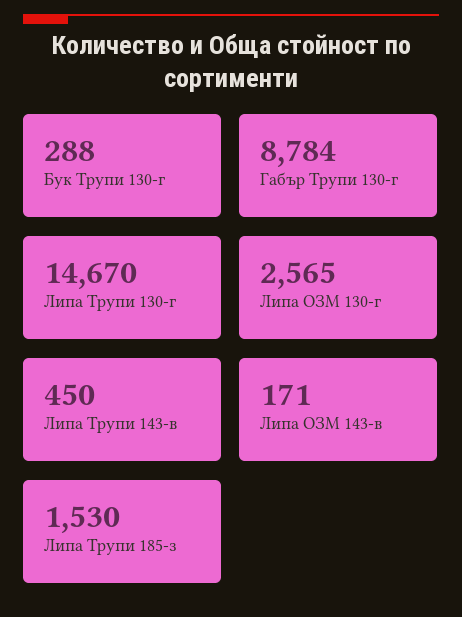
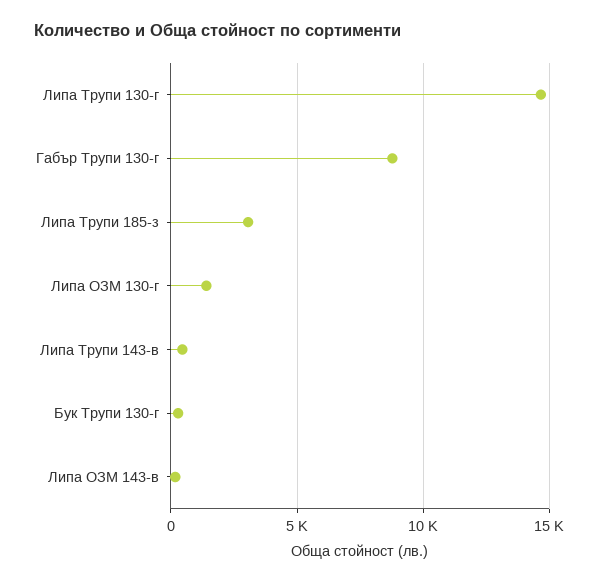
  {
    "Бук Трупи 130-г": 288,
    "Габър Трупи 130-г": 8784,
    "Липа Трупи 130-г": 14670,
-   "Липа ОЗМ 130-г": 2565,
+   "Липа ОЗМ 130-г": 1500,
    "Липа Трупи 143-в": 450,
    "Липа ОЗМ 143-в": 171,
-   "Липа Трупи 185-з": 1530
+   "Липа Трупи 185-з": 3000
  }

